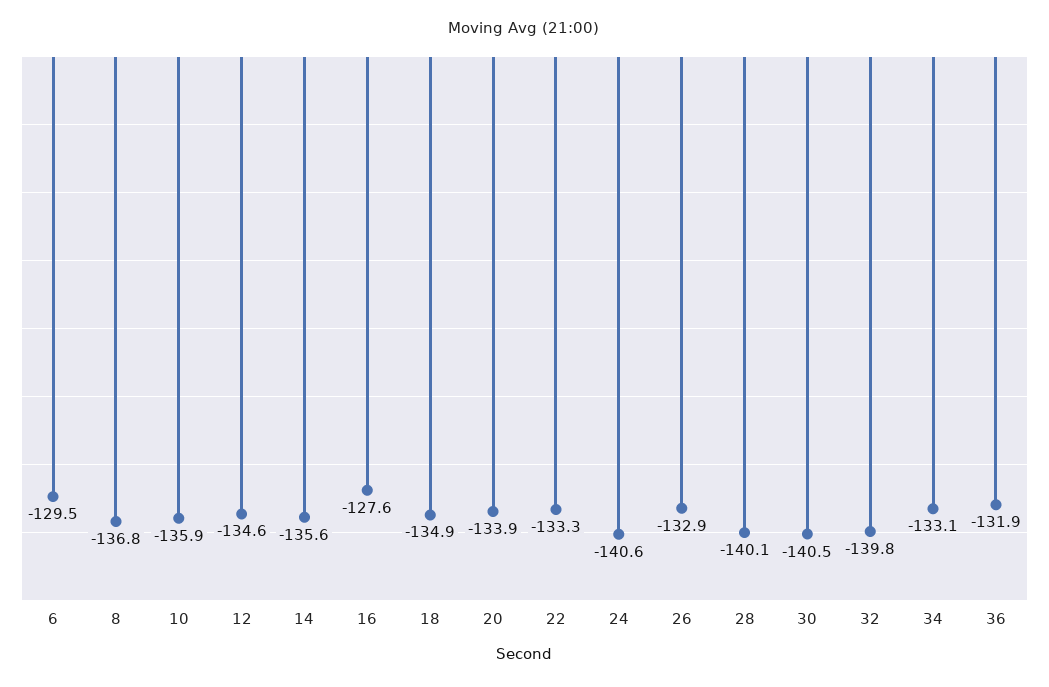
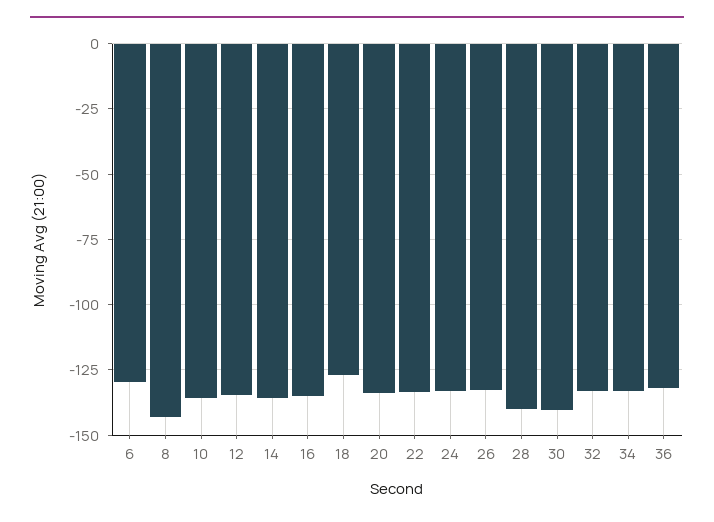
  {
    "6": -129.5,
-   "8": -136.8,
+   "8": -142.5,
    "10": -135.9,
    "12": -134.6,
    "14": -135.6,
-   "16": -127.6,
+   "16": -135,
-   "18": -134.9,
+   "18": -127.5,
    "20": -133.9,
    "22": -133.3,
-   "24": -140.6,
+   "24": -132.5,
    "26": -132.9,
    "28": -140.1,
    "30": -140.5,
-   "32": -139.8,
+   "32": -132.5,
    "34": -133.1,
    "36": -131.9
  }

